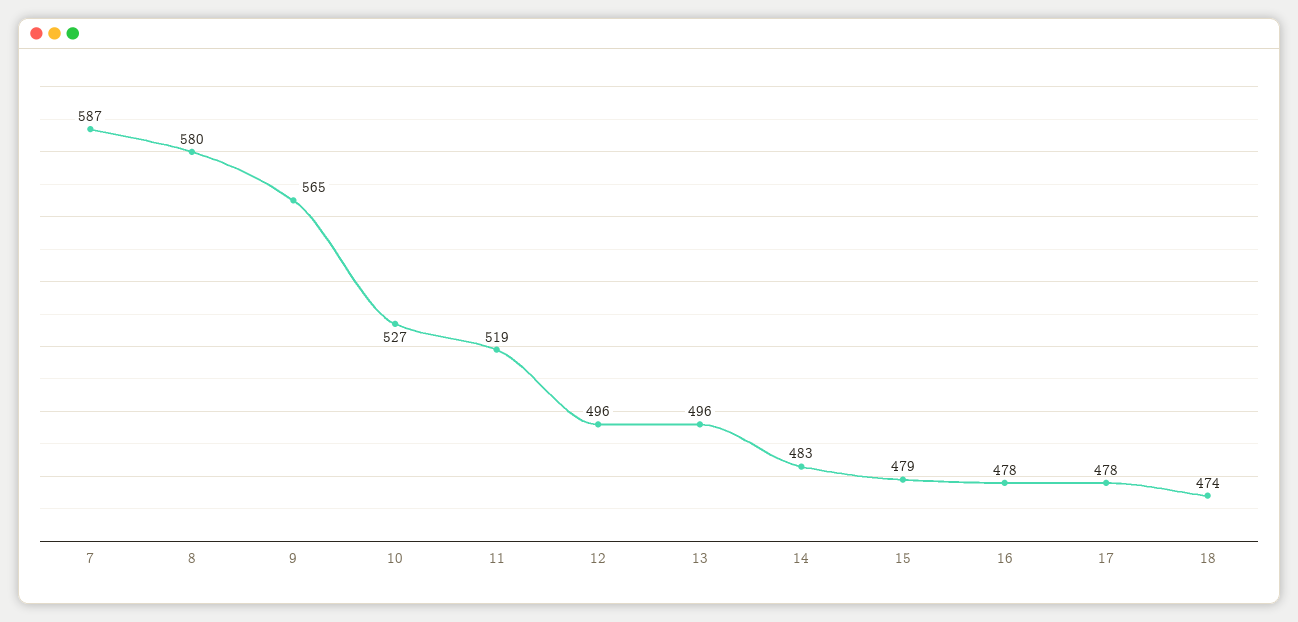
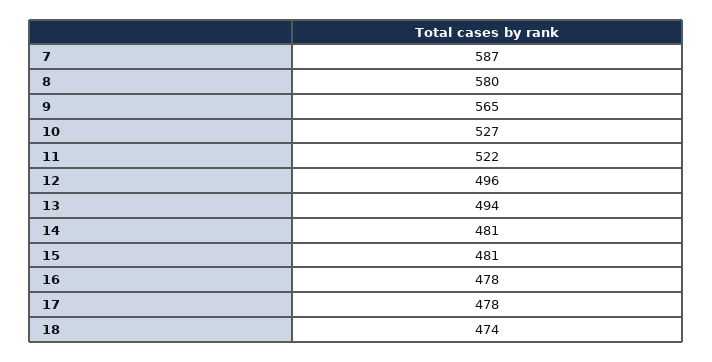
  {
    "7": 587,
    "8": 580,
    "9": 565,
    "10": 527,
-   "11": 519,
+   "11": 522,
    "12": 496,
-   "13": 496,
+   "13": 494,
-   "14": 483,
+   "14": 481,
-   "15": 479,
+   "15": 481,
    "16": 478,
    "17": 478,
    "18": 474
  }

